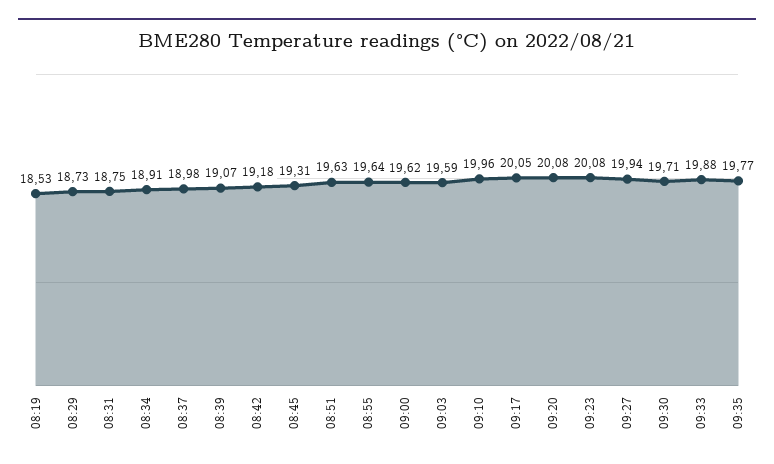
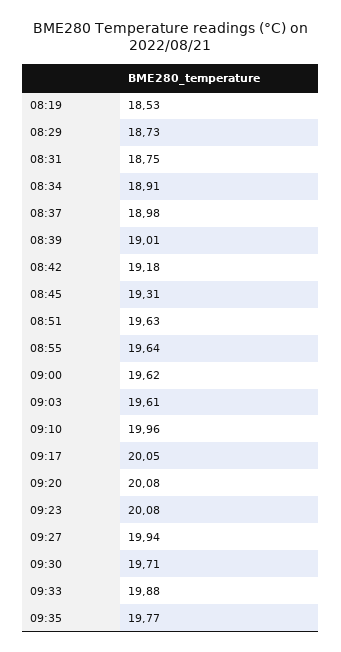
  {
    "08:19": 18.53,
    "08:29": 18.73,
    "08:31": 18.75,
    "08:34": 18.91,
    "08:37": 18.98,
-   "08:39": 19.07,
+   "08:39": 19.01,
    "08:42": 19.18,
    "08:45": 19.31,
    "08:51": 19.63,
    "08:55": 19.64,
    "09:00": 19.62,
-   "09:03": 19.59,
+   "09:03": 19.61,
    "09:10": 19.96,
    "09:17": 20.05,
    "09:20": 20.08,
    "09:23": 20.08,
    "09:27": 19.94,
    "09:30": 19.71,
    "09:33": 19.88,
    "09:35": 19.77
  }

